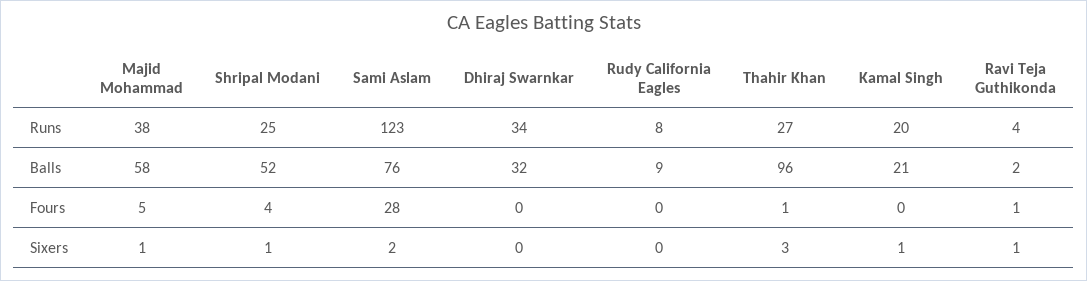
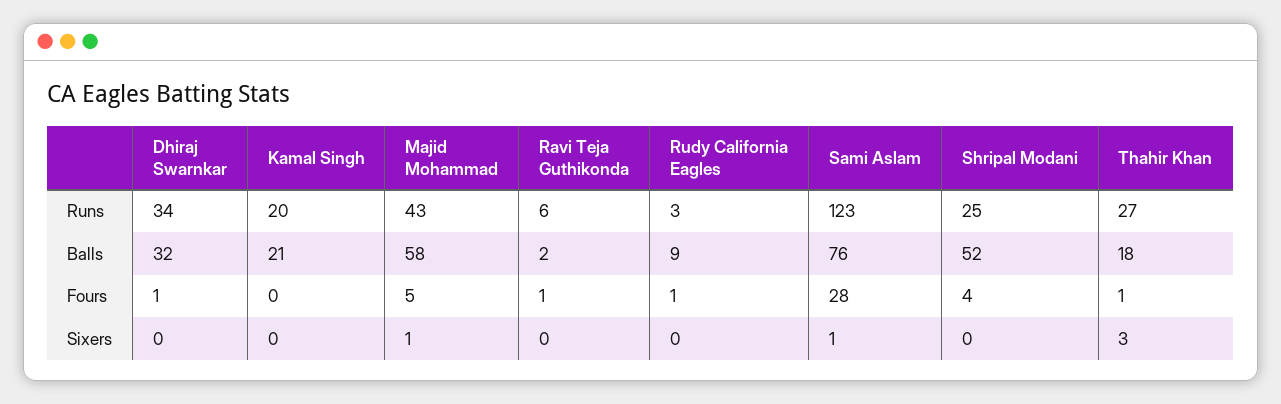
  {
    "Majid Mohammad": {
-     "Runs": 38,
+     "Runs": 43,
      "Balls": 58,
      "Fours": 5,
      "Sixers": 1
    },
    "Shripal Modani": {
      "Runs": 25,
      "Balls": 52,
      "Fours": 4,
-     "Sixers": 1
+     "Sixers": 0
    },
    "Sami Aslam": {
      "Runs": 123,
      "Balls": 76,
      "Fours": 28,
-     "Sixers": 2
+     "Sixers": 1
    },
    "Dhiraj Swarnkar": {
      "Runs": 34,
      "Balls": 32,
-     "Fours": 0,
+     "Fours": 1,
      "Sixers": 0
    },
    "Rudy California Eagles": {
-     "Runs": 8,
+     "Runs": 3,
      "Balls": 9,
-     "Fours": 0,
+     "Fours": 1,
      "Sixers": 0
    },
    "Thahir Khan": {
      "Runs": 27,
-     "Balls": 96,
+     "Balls": 18,
      "Fours": 1,
      "Sixers": 3
    },
    "Kamal Singh": {
      "Runs": 20,
      "Balls": 21,
      "Fours": 0,
-     "Sixers": 1
+     "Sixers": 0
    },
    "Ravi Teja Guthikonda": {
-     "Runs": 4,
+     "Runs": 6,
      "Balls": 2,
      "Fours": 1,
-     "Sixers": 1
+     "Sixers": 0
    }
  }

